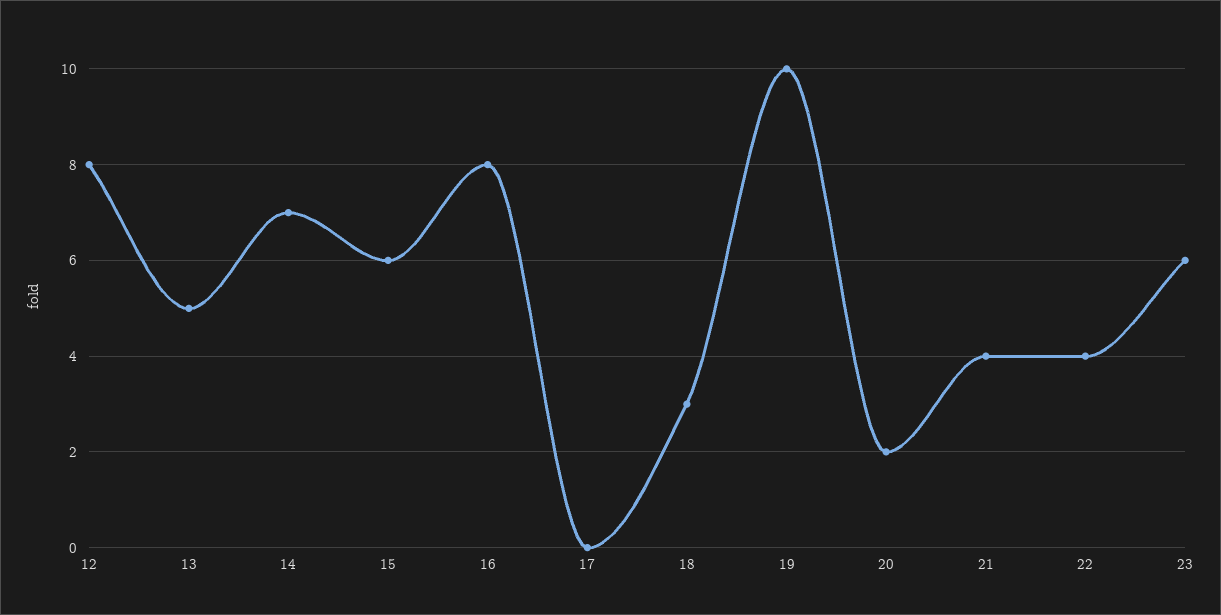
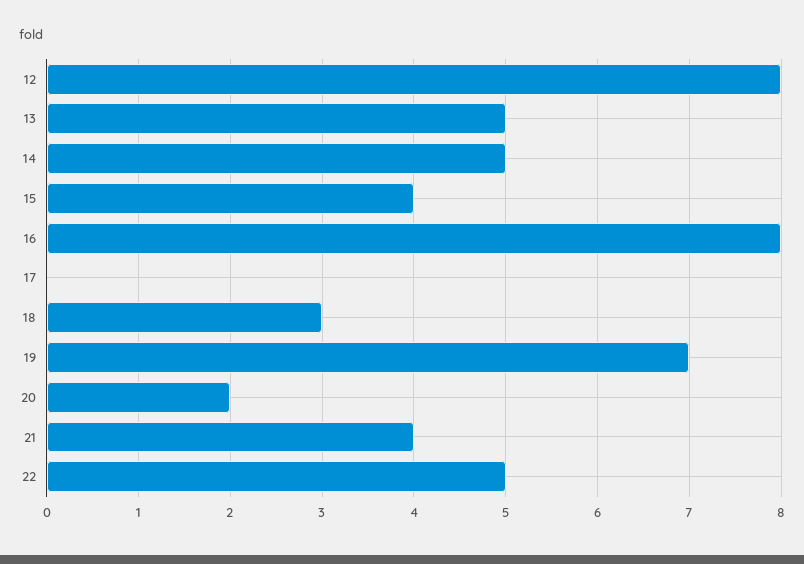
  {
    "12": 8,
    "13": 5,
-   "14": 7,
+   "14": 5,
-   "15": 6,
+   "15": 4,
    "16": 8,
    "17": 0,
    "18": 3,
-   "19": 10,
+   "19": 7,
    "20": 2,
    "21": 4,
-   "22": 4,
+   "22": 5
-   "23": 6
  }

